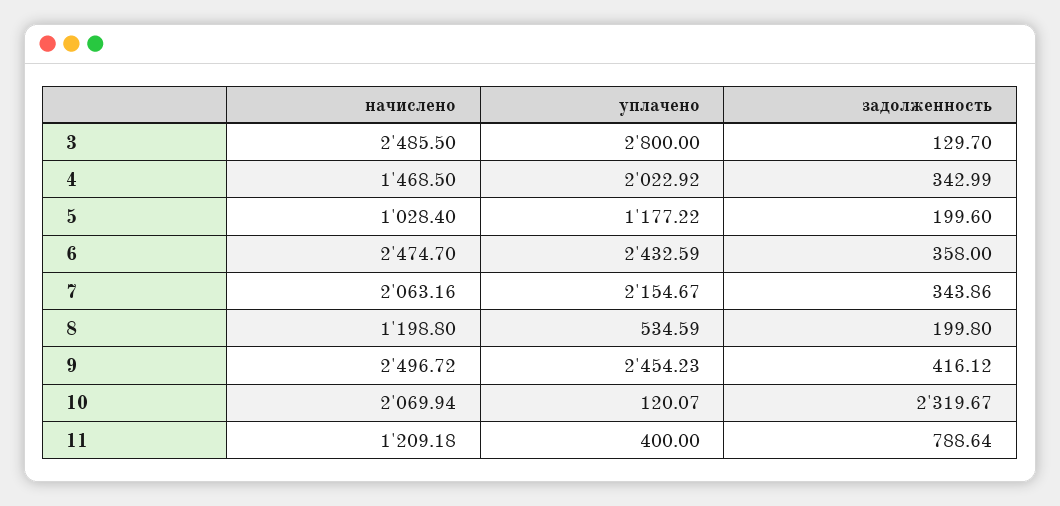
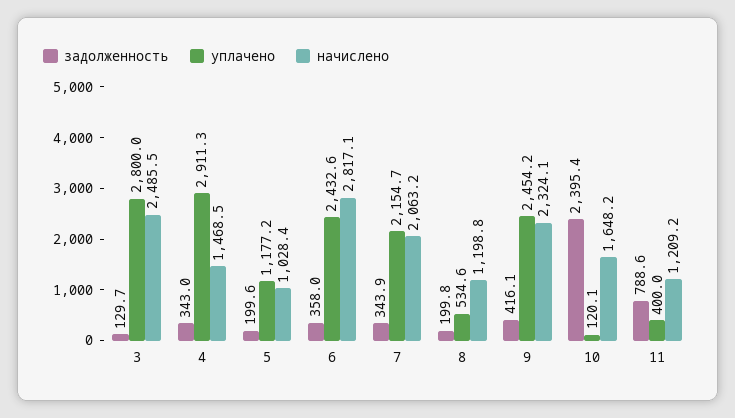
  {
    "начислено": {
      "3": 2485.5,
      "4": 1468.5,
      "5": 1028.4,
-     "6": 2474.7,
+     "6": 2817.1,
      "7": 2063.16,
      "8": 1198.8,
-     "9": 2496.72,
+     "9": 2324.1,
-     "10": 2069.94,
+     "10": 1648.2,
      "11": 1209.18
    },
    "уплачено": {
      "3": 2800,
-     "4": 2022.92,
+     "4": 2911.3,
      "5": 1177.22,
      "6": 2432.59,
      "7": 2154.67,
      "8": 534.59,
      "9": 2454.23,
      "10": 120.07,
      "11": 400
    },
    "задолженность": {
      "3": 129.7,
      "4": 342.99,
      "5": 199.6,
      "6": 358,
      "7": 343.86,
      "8": 199.8,
      "9": 416.12,
-     "10": 2319.67,
+     "10": 2395.4,
      "11": 788.64
    }
  }

